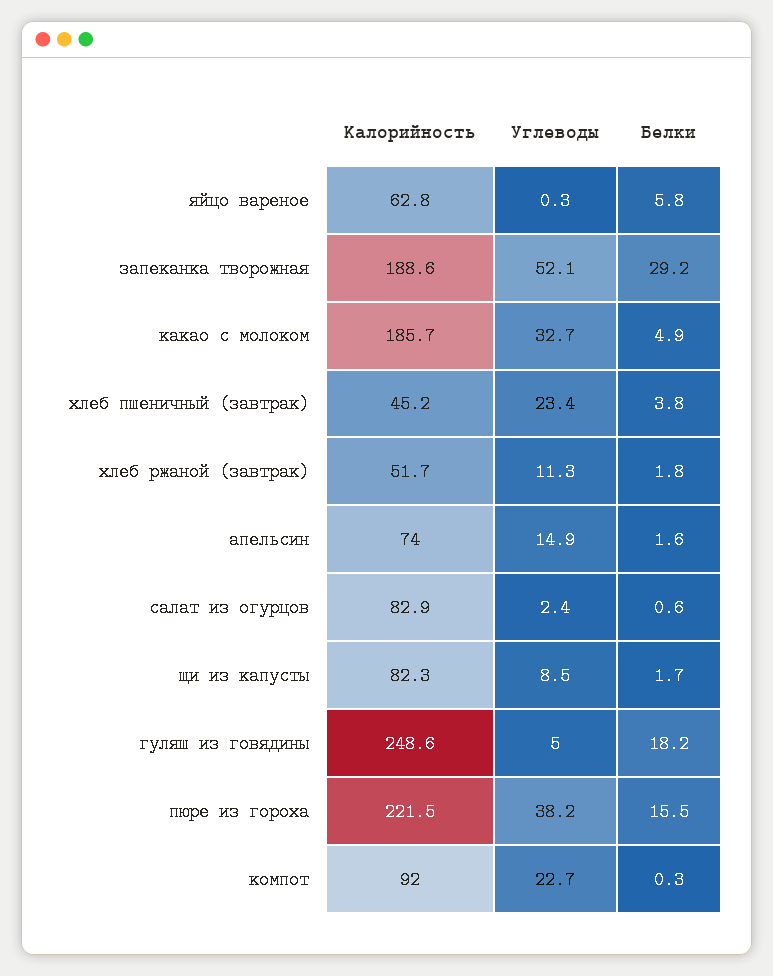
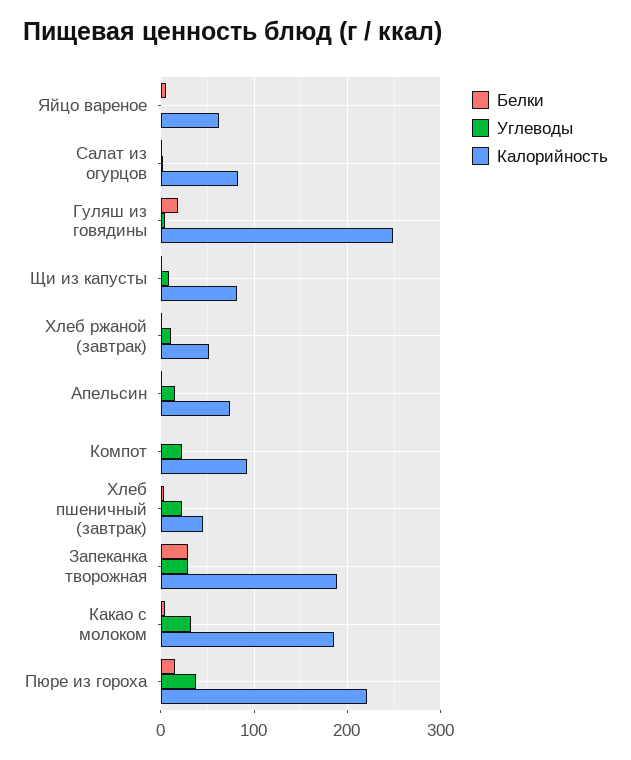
  {
    "Калорийность": {
      "яйцо вареное": 62.8,
      "запеканка творожная": 188.6,
      "какао с молоком": 185.7,
      "хлеб пшеничный (завтрак)": 45.2,
      "хлеб ржаной (завтрак)": 51.7,
      "апельсин": 74,
      "салат из огурцов": 82.9,
      "щи из капусты": 82.3,
      "гуляш из говядины": 248.6,
      "пюре из гороха": 221.5,
      "компот": 92
    },
    "Углеводы": {
      "яйцо вареное": 0.3,
-     "запеканка творожная": 52.1,
+     "запеканка творожная": 30,
      "какао с молоком": 32.7,
      "хлеб пшеничный (завтрак)": 23.4,
      "хлеб ржаной (завтрак)": 11.3,
      "апельсин": 14.9,
      "салат из огурцов": 2.4,
      "щи из капусты": 8.5,
      "гуляш из говядины": 5,
      "пюре из гороха": 38.2,
      "компот": 22.7
    },
    "Белки": {
      "яйцо вареное": 5.8,
      "запеканка творожная": 29.2,
      "какао с молоком": 4.9,
      "хлеб пшеничный (завтрак)": 3.8,
      "хлеб ржаной (завтрак)": 1.8,
      "апельсин": 1.6,
      "салат из огурцов": 0.6,
      "щи из капусты": 1.7,
      "гуляш из говядины": 18.2,
      "пюре из гороха": 15.5,
      "компот": 0.3
    }
  }

